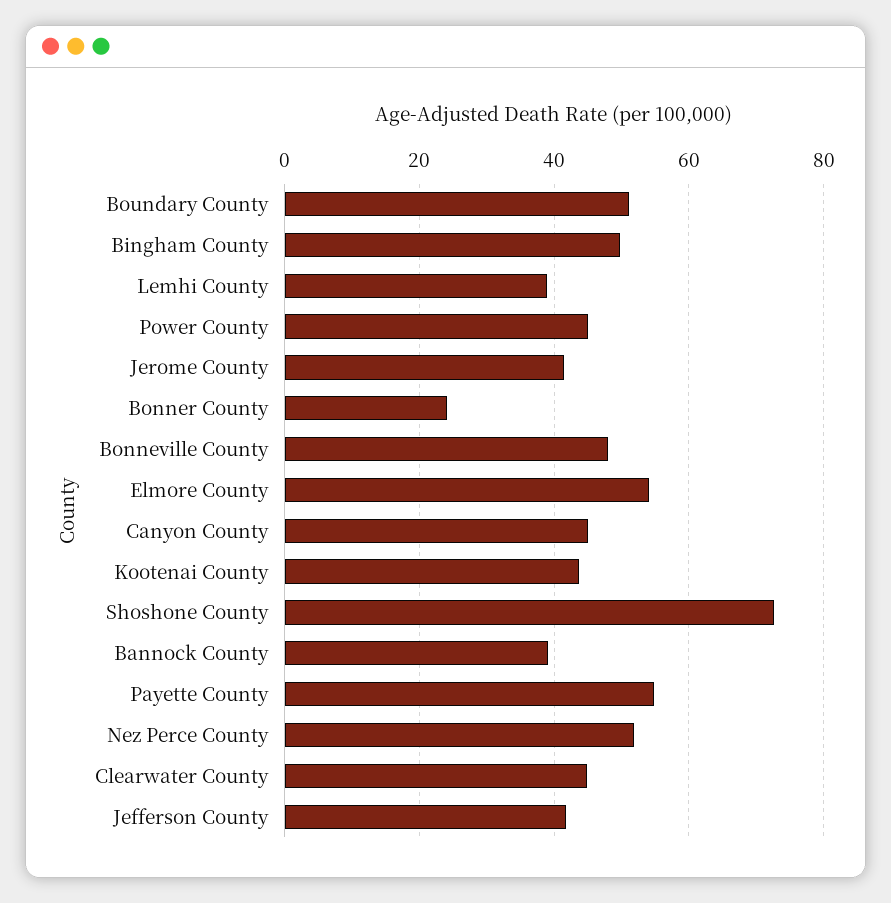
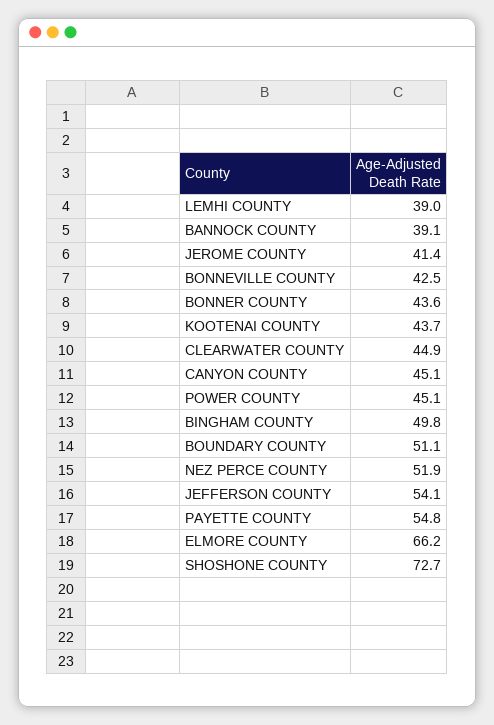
  {
    "Boundary County": 51.1,
    "Bingham County": 49.8,
    "Lemhi County": 39,
    "Power County": 45.1,
    "Jerome County": 41.4,
-   "Bonner County": 24,
+   "Bonner County": 43.6,
-   "Bonneville County": 48,
+   "Bonneville County": 42.5,
-   "Elmore County": 54,
+   "Elmore County": 66.2,
    "Canyon County": 45.1,
    "Kootenai County": 43.7,
    "Shoshone County": 72.7,
    "Bannock County": 39.1,
    "Payette County": 54.8,
    "Nez Perce County": 51.9,
    "Clearwater County": 44.9,
-   "Jefferson County": 42
+   "Jefferson County": 54.1
  }

